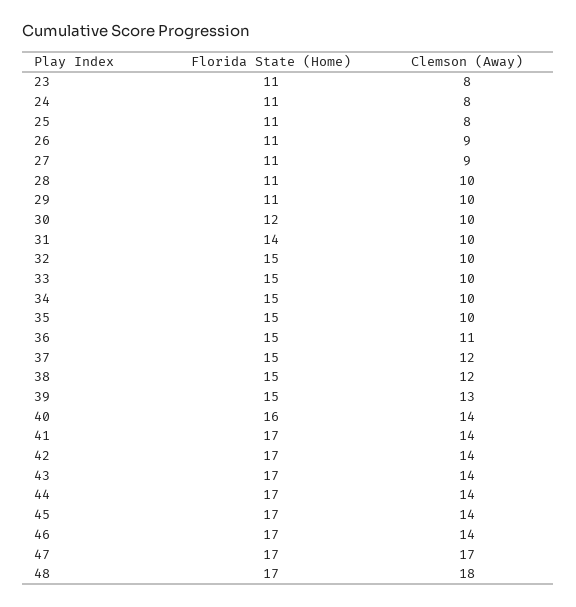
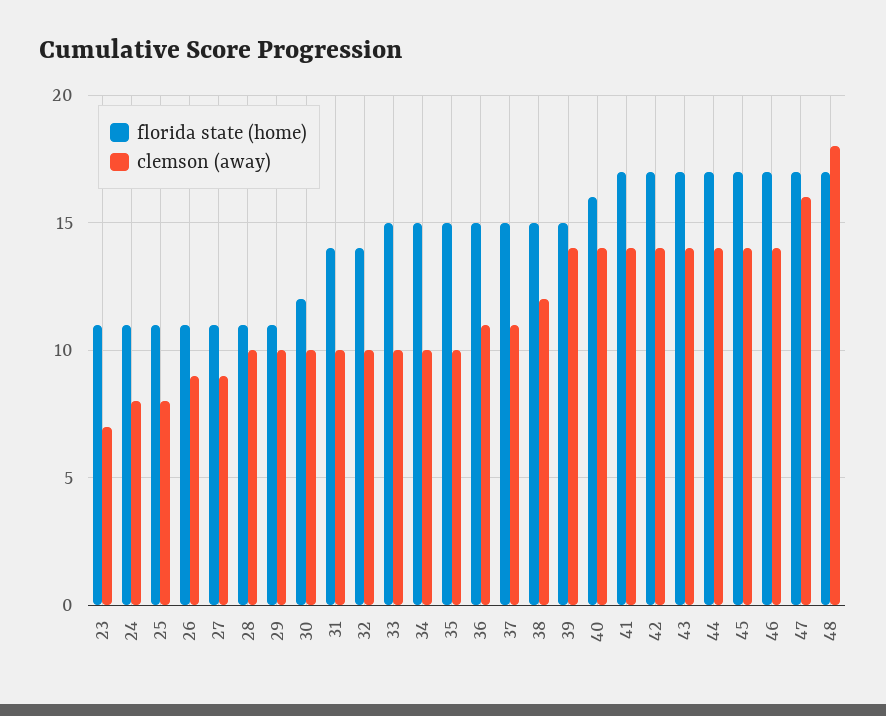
  {
    "Florida State (Home)": {
      "23": 11,
      "24": 11,
      "25": 11,
      "26": 11,
      "27": 11,
      "28": 11,
      "29": 11,
      "30": 12,
      "31": 14,
-     "32": 15,
+     "32": 14,
      "33": 15,
      "34": 15,
      "35": 15,
      "36": 15,
      "37": 15,
      "38": 15,
      "39": 15,
      "40": 16,
      "41": 17,
      "42": 17,
      "43": 17,
      "44": 17,
      "45": 17,
      "46": 17,
      "47": 17,
      "48": 17
    },
    "Clemson (Away)": {
-     "23": 8,
+     "23": 7,
      "24": 8,
      "25": 8,
      "26": 9,
      "27": 9,
      "28": 10,
      "29": 10,
      "30": 10,
      "31": 10,
      "32": 10,
      "33": 10,
      "34": 10,
      "35": 10,
      "36": 11,
-     "37": 12,
+     "37": 11,
      "38": 12,
-     "39": 13,
+     "39": 14,
      "40": 14,
      "41": 14,
      "42": 14,
      "43": 14,
      "44": 14,
      "45": 14,
      "46": 14,
-     "47": 17,
+     "47": 16,
      "48": 18
    }
  }

